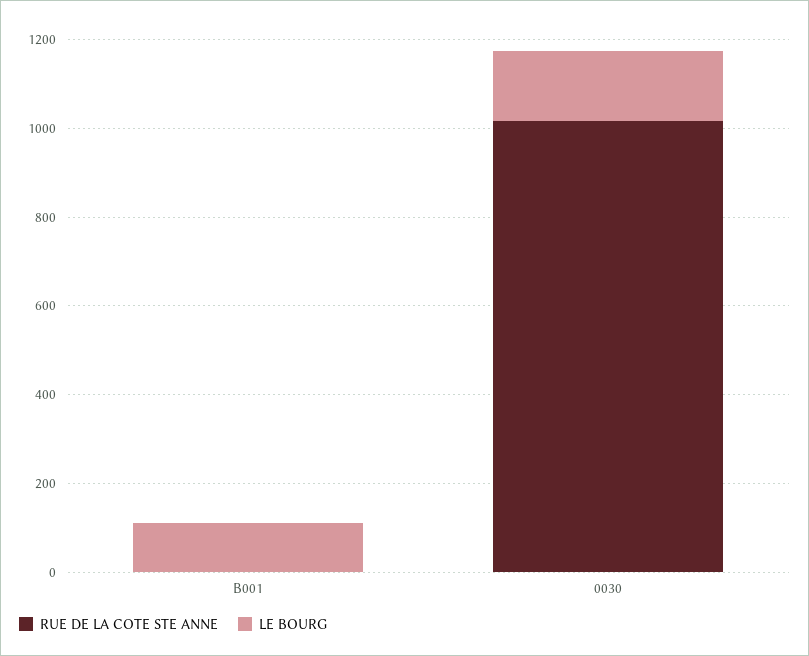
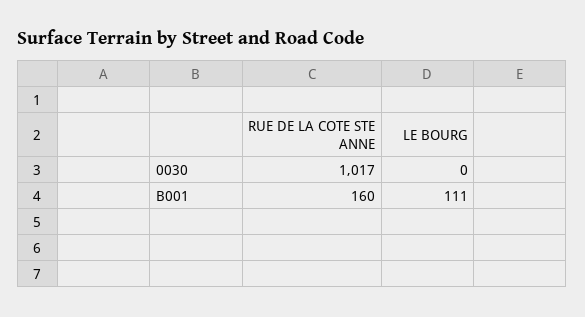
  {
    "RUE DE LA COTE STE ANNE": {
-     "B001": 0,
+     "B001": 160,
      "0030": 1017
    },
    "LE BOURG": {
      "B001": 111,
-     "0030": 150
+     "0030": 0
    }
  }

